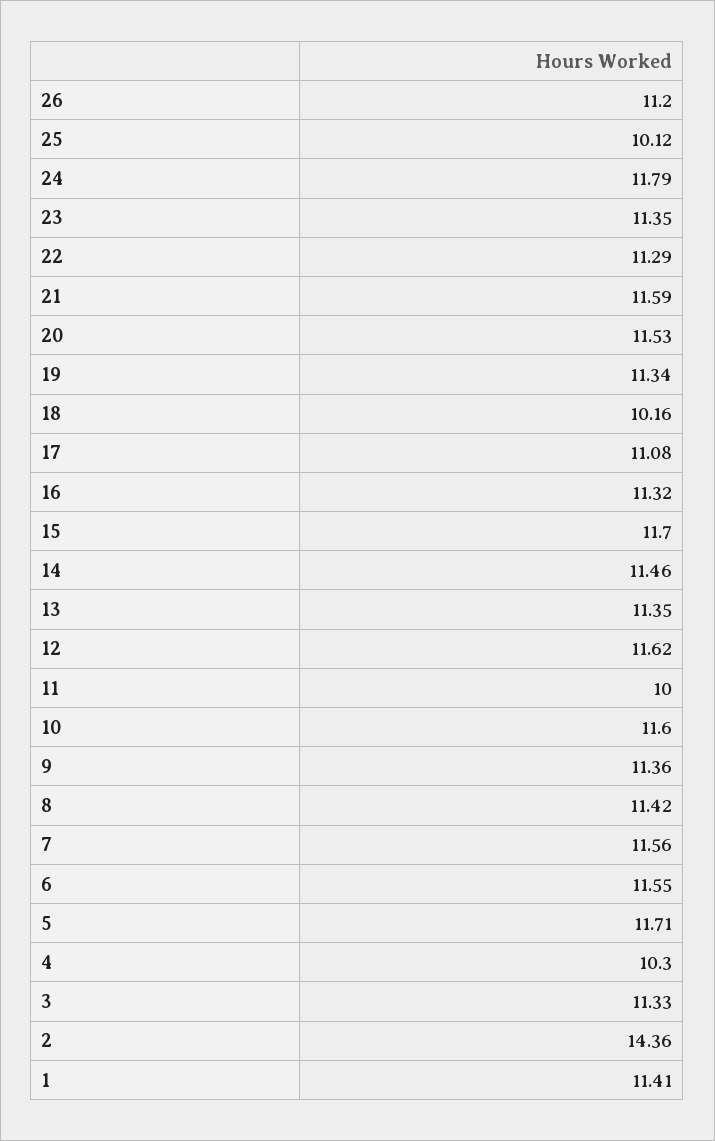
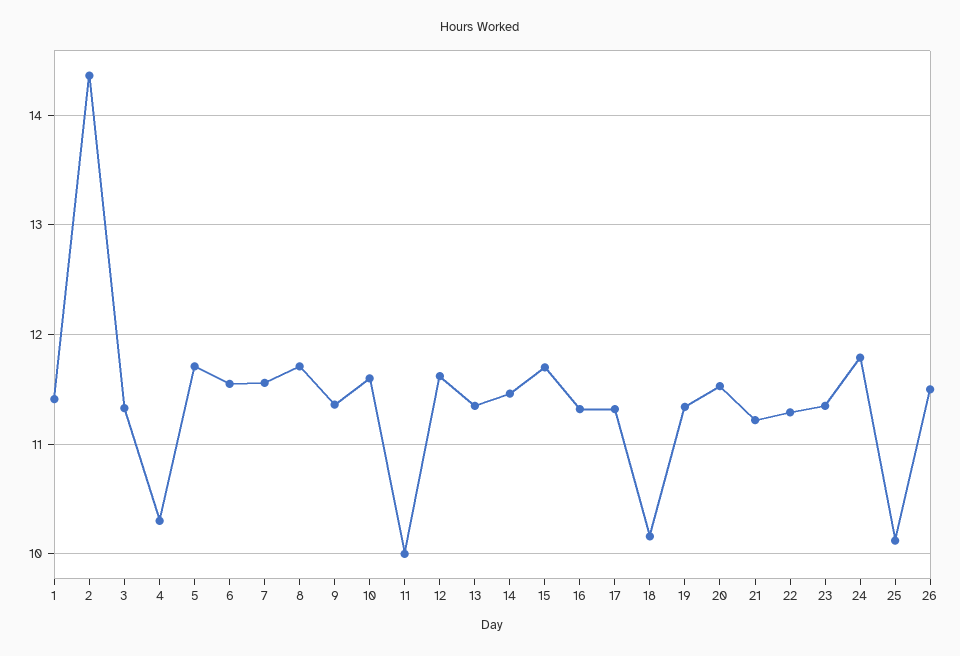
  {
-   "26": 11.2,
+   "26": 11.5,
    "25": 10.12,
    "24": 11.79,
    "23": 11.35,
    "22": 11.29,
-   "21": 11.59,
+   "21": 11.2,
    "20": 11.53,
    "19": 11.34,
    "18": 10.16,
-   "17": 11.08,
+   "17": 11.3,
    "16": 11.32,
    "15": 11.7,
    "14": 11.46,
    "13": 11.35,
    "12": 11.62,
    "11": 10,
    "10": 11.6,
    "9": 11.36,
-   "8": 11.42,
+   "8": 11.7,
    "7": 11.56,
    "6": 11.55,
    "5": 11.71,
    "4": 10.3,
    "3": 11.33,
    "2": 14.36,
    "1": 11.41
  }

